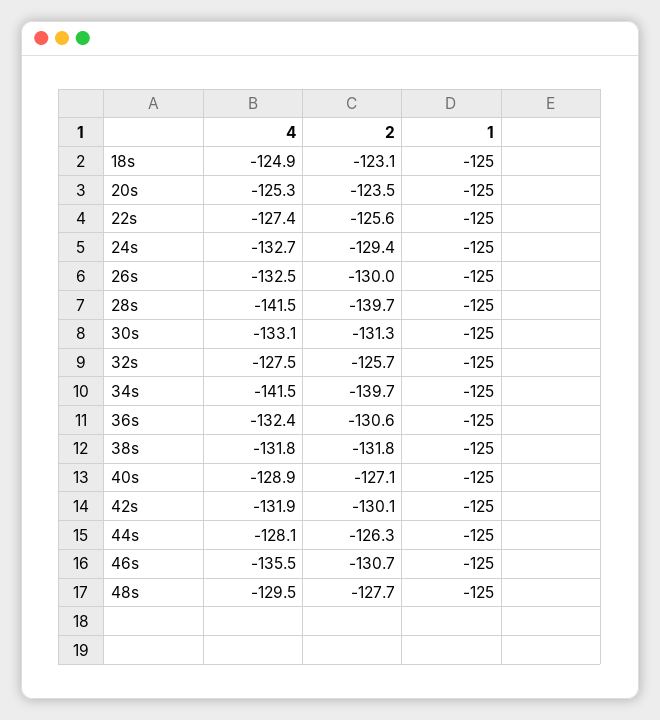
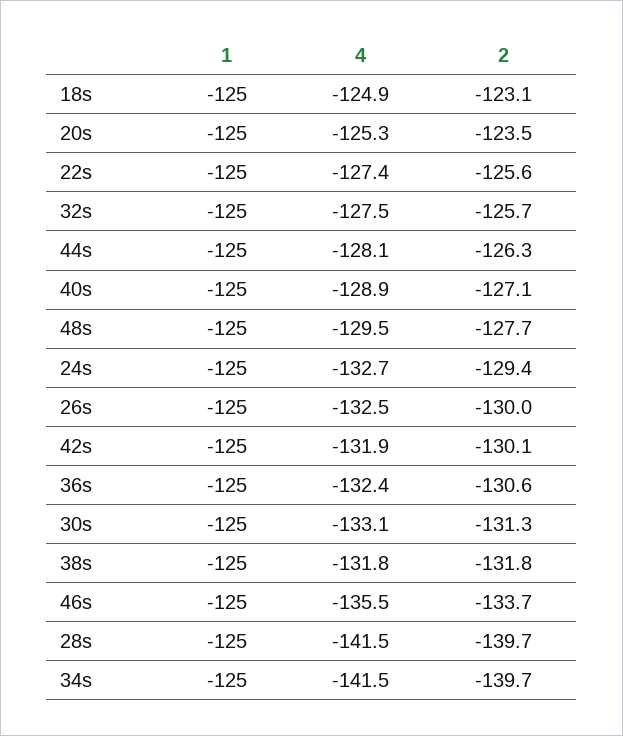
  {
    "4": {
      "18s": -124.9,
      "20s": -125.3,
      "22s": -127.4,
      "24s": -132.7,
      "26s": -132.5,
      "28s": -141.5,
      "30s": -133.1,
      "32s": -127.5,
      "34s": -141.5,
      "36s": -132.4,
      "38s": -131.8,
      "40s": -128.9,
      "42s": -131.9,
      "44s": -128.1,
      "46s": -135.5,
      "48s": -129.5
    },
    "2": {
      "18s": -123.1,
      "20s": -123.5,
      "22s": -125.6,
      "24s": -129.4,
      "26s": -130,
      "28s": -139.7,
      "30s": -131.3,
      "32s": -125.7,
      "34s": -139.7,
      "36s": -130.6,
      "38s": -131.8,
      "40s": -127.1,
      "42s": -130.1,
      "44s": -126.3,
-     "46s": -130.7,
+     "46s": -133.7,
      "48s": -127.7
    },
    "1": {
      "18s": -125,
      "20s": -125,
      "22s": -125,
      "24s": -125,
      "26s": -125,
      "28s": -125,
      "30s": -125,
      "32s": -125,
      "34s": -125,
      "36s": -125,
      "38s": -125,
      "40s": -125,
      "42s": -125,
      "44s": -125,
      "46s": -125,
      "48s": -125
    }
  }

